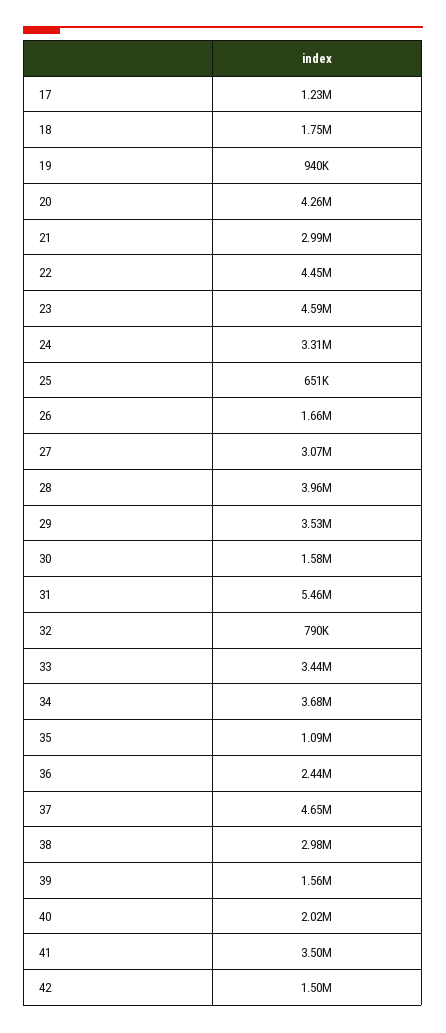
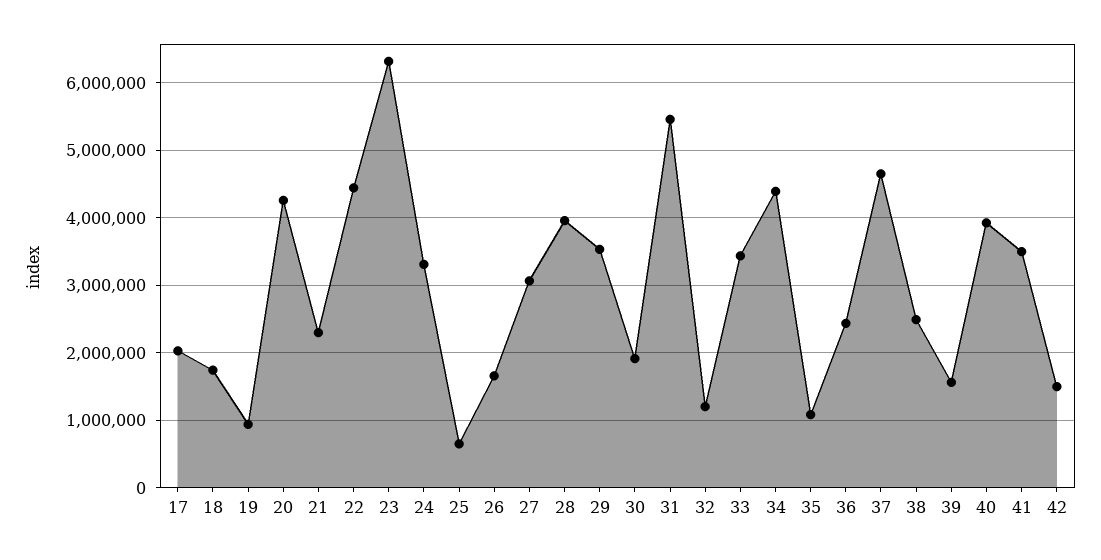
  {
-   "17": 1230000,
+   "17": 2000000,
    "18": 1750000,
    "19": 940000,
    "20": 4260000,
-   "21": 2990000,
+   "21": 2300000,
    "22": 4450000,
-   "23": 4590000,
+   "23": 6300000,
    "24": 3310000,
    "25": 651000,
    "26": 1660000,
    "27": 3070000,
    "28": 3960000,
    "29": 3530000,
-   "30": 1580000,
+   "30": 1900000,
    "31": 5460000,
-   "32": 790000,
+   "32": 1200000,
    "33": 3440000,
-   "34": 3680000,
+   "34": 4400000,
    "35": 1090000,
    "36": 2440000,
    "37": 4650000,
-   "38": 2980000,
+   "38": 2500000,
    "39": 1560000,
-   "40": 2020000,
+   "40": 3900000,
    "41": 3500000,
    "42": 1500000
  }

